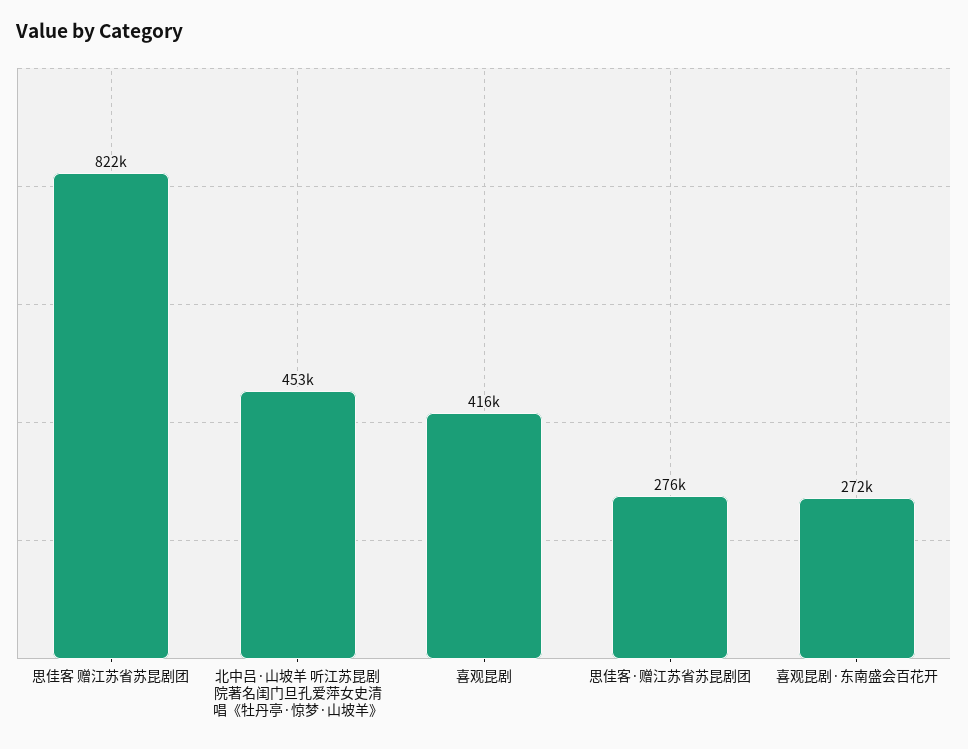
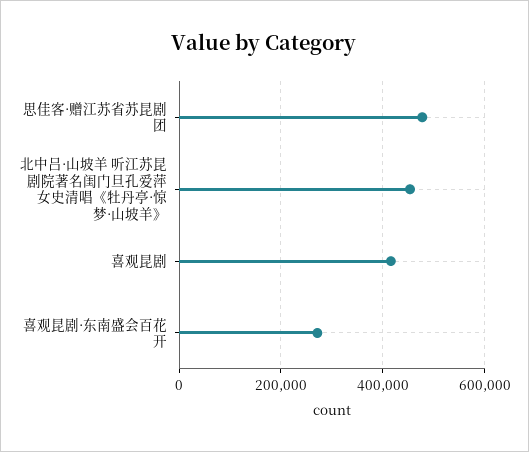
  {
-   "思佳客 赠江苏省苏昆剧团": 822000,
    "北中吕·山坡羊 听江苏昆剧院著名闺门旦孔爱萍女史清唱《牡丹亭·惊梦·山坡羊》": 453000,
    "喜观昆剧": 416000,
-   "思佳客·赠江苏省苏昆剧团": 276000,
+   "思佳客·赠江苏省苏昆剧团": 480000,
    "喜观昆剧·东南盛会百花开": 272000
  }

